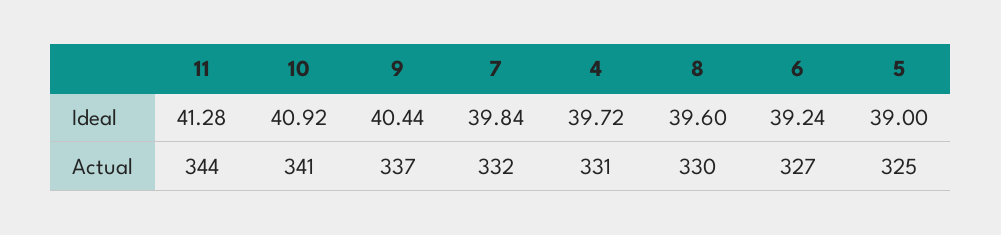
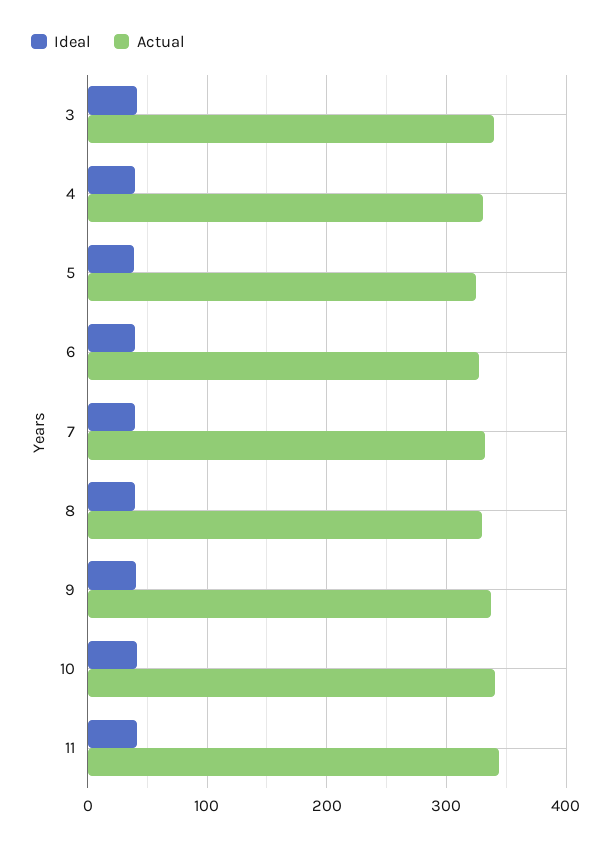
  {
    "Ideal": {
      "11": 41.28,
      "10": 40.92,
      "9": 40.44,
      "7": 39.84,
      "4": 39.72,
      "8": 39.6,
      "6": 39.24,
-     "5": 39
+     "5": 39,
+     "3": 40
    },
    "Actual": {
      "11": 344,
      "10": 341,
      "9": 337,
      "7": 332,
      "4": 331,
      "8": 330,
      "6": 327,
-     "5": 325
+     "5": 325,
+     "3": 340
    }
  }

